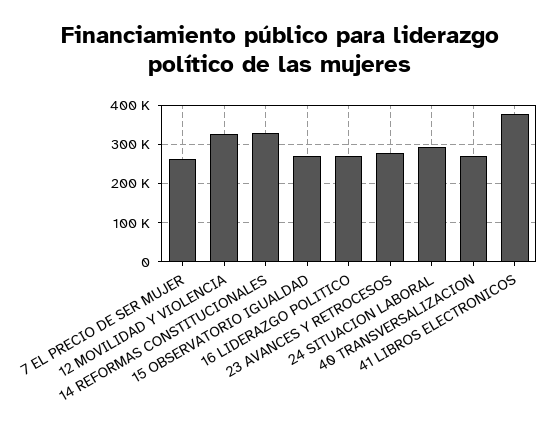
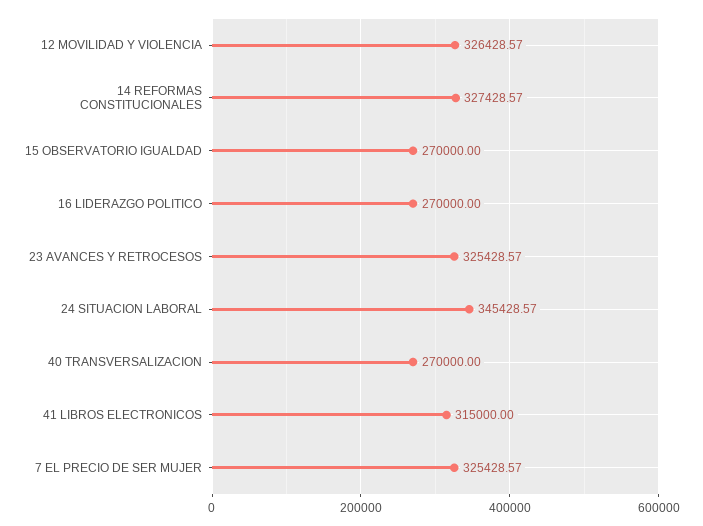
  {
-   "7 EL PRECIO DE SER MUJER": 260000,
+   "7 EL PRECIO DE SER MUJER": 325428.57,
    "12 MOVILIDAD Y VIOLENCIA": 326428.57,
    "14 REFORMAS CONSTITUCIONALES": 327428.57,
    "15 OBSERVATORIO IGUALDAD": 270000,
    "16 LIDERAZGO POLITICO": 270000,
-   "23 AVANCES Y RETROCESOS": 280000,
+   "23 AVANCES Y RETROCESOS": 325428.57,
-   "24 SITUACION LABORAL": 300000,
+   "24 SITUACION LABORAL": 345428.57,
    "40 TRANSVERSALIZACION": 270000,
-   "41 LIBROS ELECTRONICOS": 380000
+   "41 LIBROS ELECTRONICOS": 315000
  }

